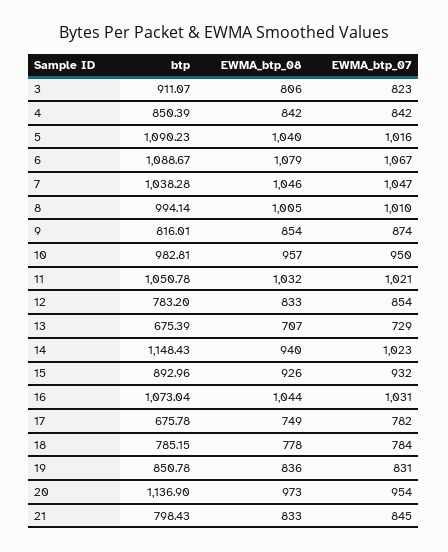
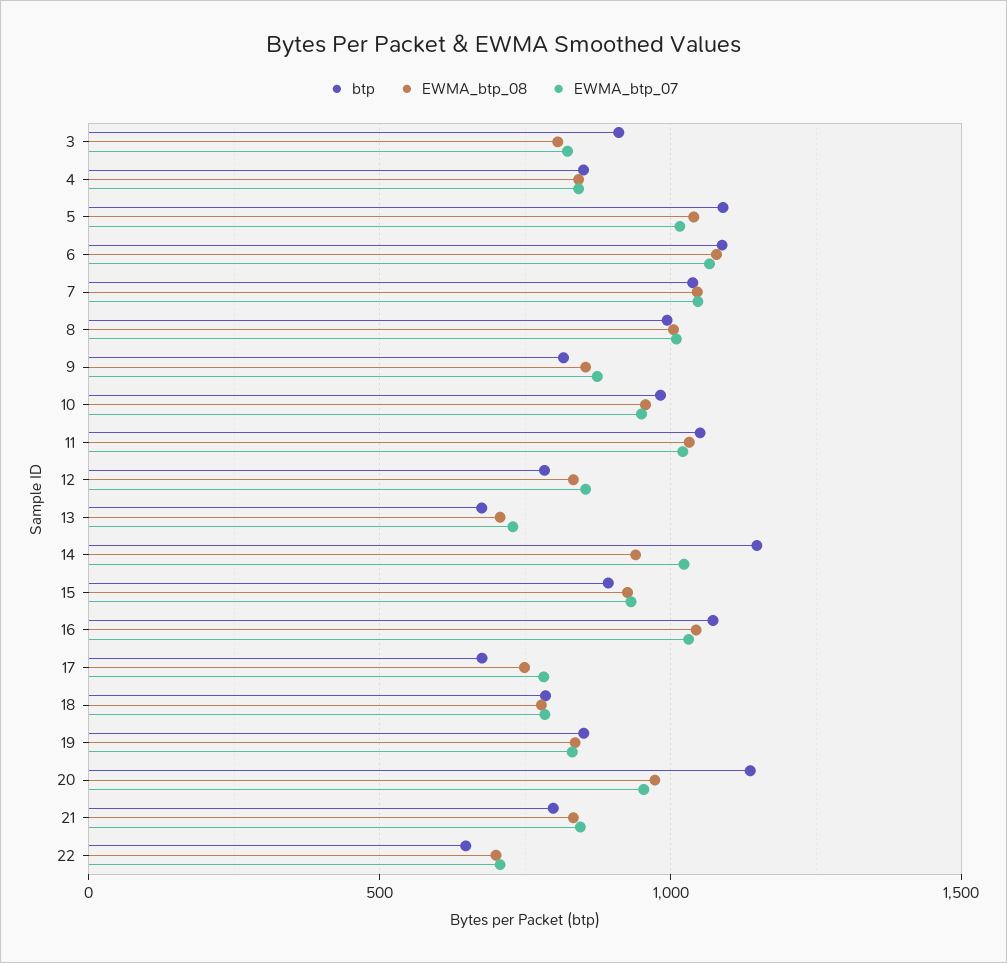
  {
    "btp": {
      "3": 911.07,
      "4": 850.39,
      "5": 1090.23,
      "6": 1088.67,
      "7": 1038.28,
      "8": 994.14,
      "9": 816.01,
      "10": 982.81,
      "11": 1050.78,
      "12": 783.2,
      "13": 675.39,
      "14": 1148.43,
      "15": 892.96,
      "16": 1073.04,
      "17": 675.78,
      "18": 785.15,
      "19": 850.78,
      "20": 1136.9,
-     "21": 798.43
+     "21": 798.43,
+     "22": 650
    },
    "EWMA_btp_08": {
      "3": 806,
      "4": 842,
      "5": 1040,
      "6": 1079,
      "7": 1046,
      "8": 1005,
      "9": 854,
      "10": 957,
      "11": 1032,
      "12": 833,
      "13": 707,
      "14": 940,
      "15": 926,
      "16": 1044,
      "17": 749,
      "18": 778,
      "19": 836,
      "20": 973,
-     "21": 833
+     "21": 833,
+     "22": 700
    },
    "EWMA_btp_07": {
      "3": 823,
      "4": 842,
      "5": 1016,
      "6": 1067,
      "7": 1047,
      "8": 1010,
      "9": 874,
      "10": 950,
      "11": 1021,
      "12": 854,
      "13": 729,
      "14": 1023,
      "15": 932,
      "16": 1031,
      "17": 782,
      "18": 784,
      "19": 831,
      "20": 954,
-     "21": 845
+     "21": 845,
+     "22": 700
    }
  }

